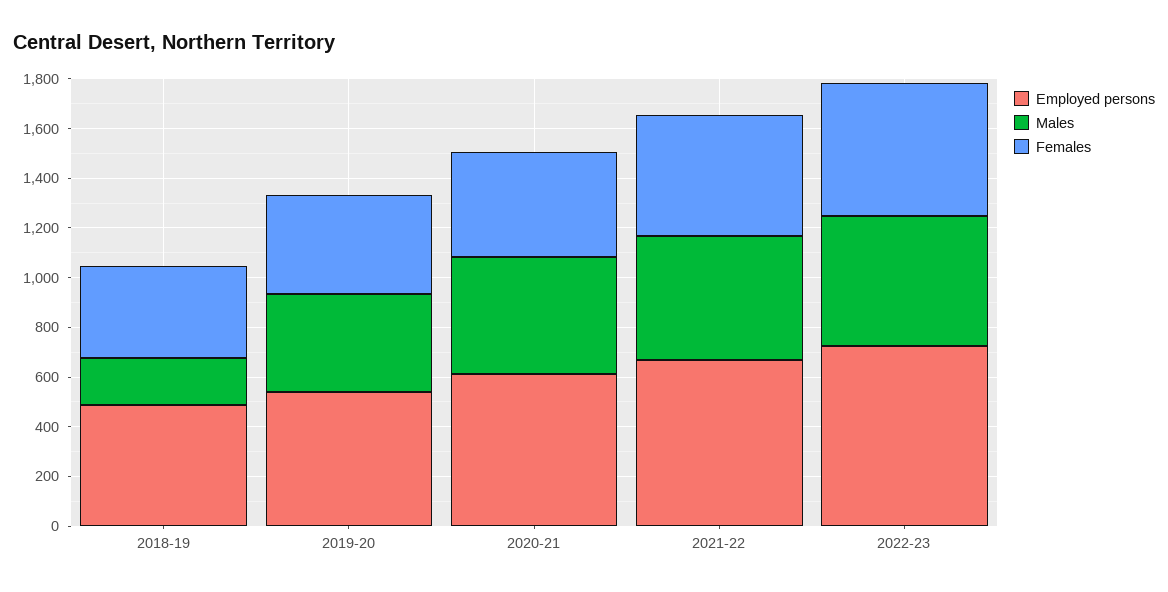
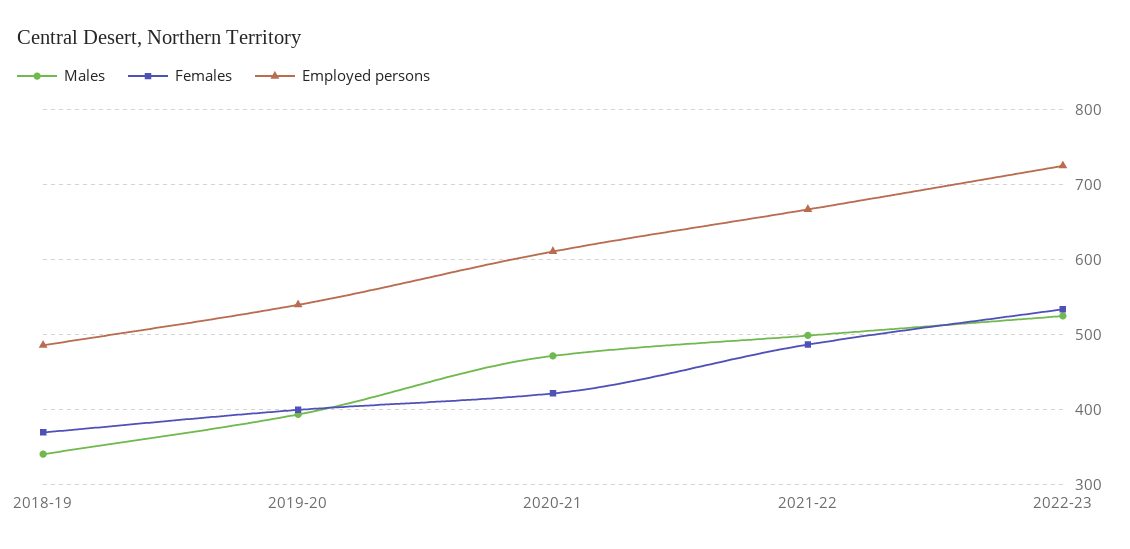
  {
    "Employed persons": {
      "2018-19": 490,
      "2019-20": 540,
      "2020-21": 610,
      "2021-22": 670,
      "2022-23": 730
    },
    "Males": {
-     "2018-19": 200,
+     "2018-19": 340,
      "2019-20": 390,
      "2020-21": 470,
      "2021-22": 500,
      "2022-23": 530
    },
    "Females": {
      "2018-19": 370,
      "2019-20": 400,
      "2020-21": 420,
      "2021-22": 490,
      "2022-23": 530
    }
  }

